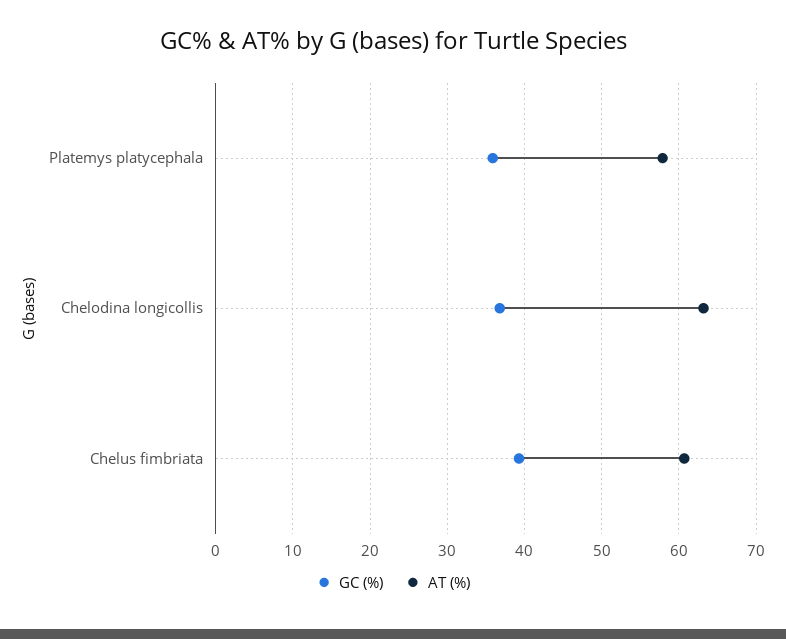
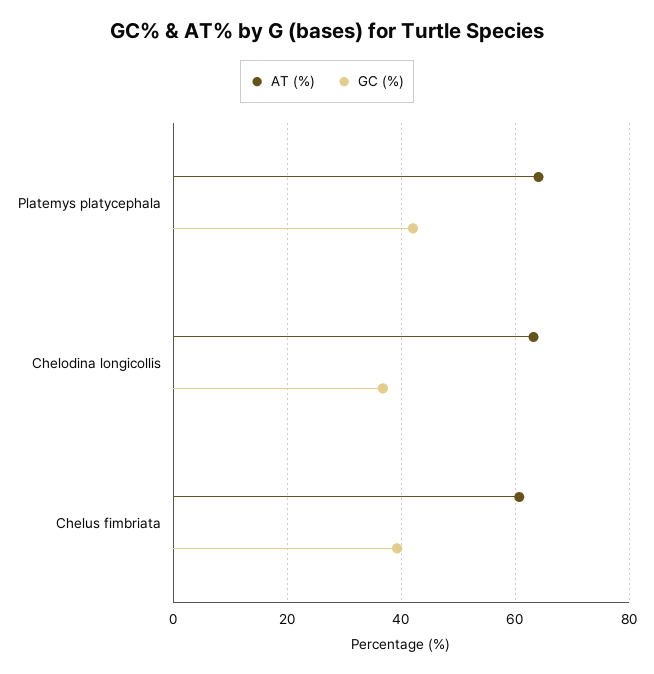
  {
    "GC (%)": {
-     "Platemys platycephala": 36,
+     "Platemys platycephala": 42,
      "Chelodina longicollis": 37,
      "Chelus fimbriata": 39
    },
    "AT (%)": {
-     "Platemys platycephala": 58,
+     "Platemys platycephala": 64,
      "Chelodina longicollis": 63,
      "Chelus fimbriata": 61
    }
  }

